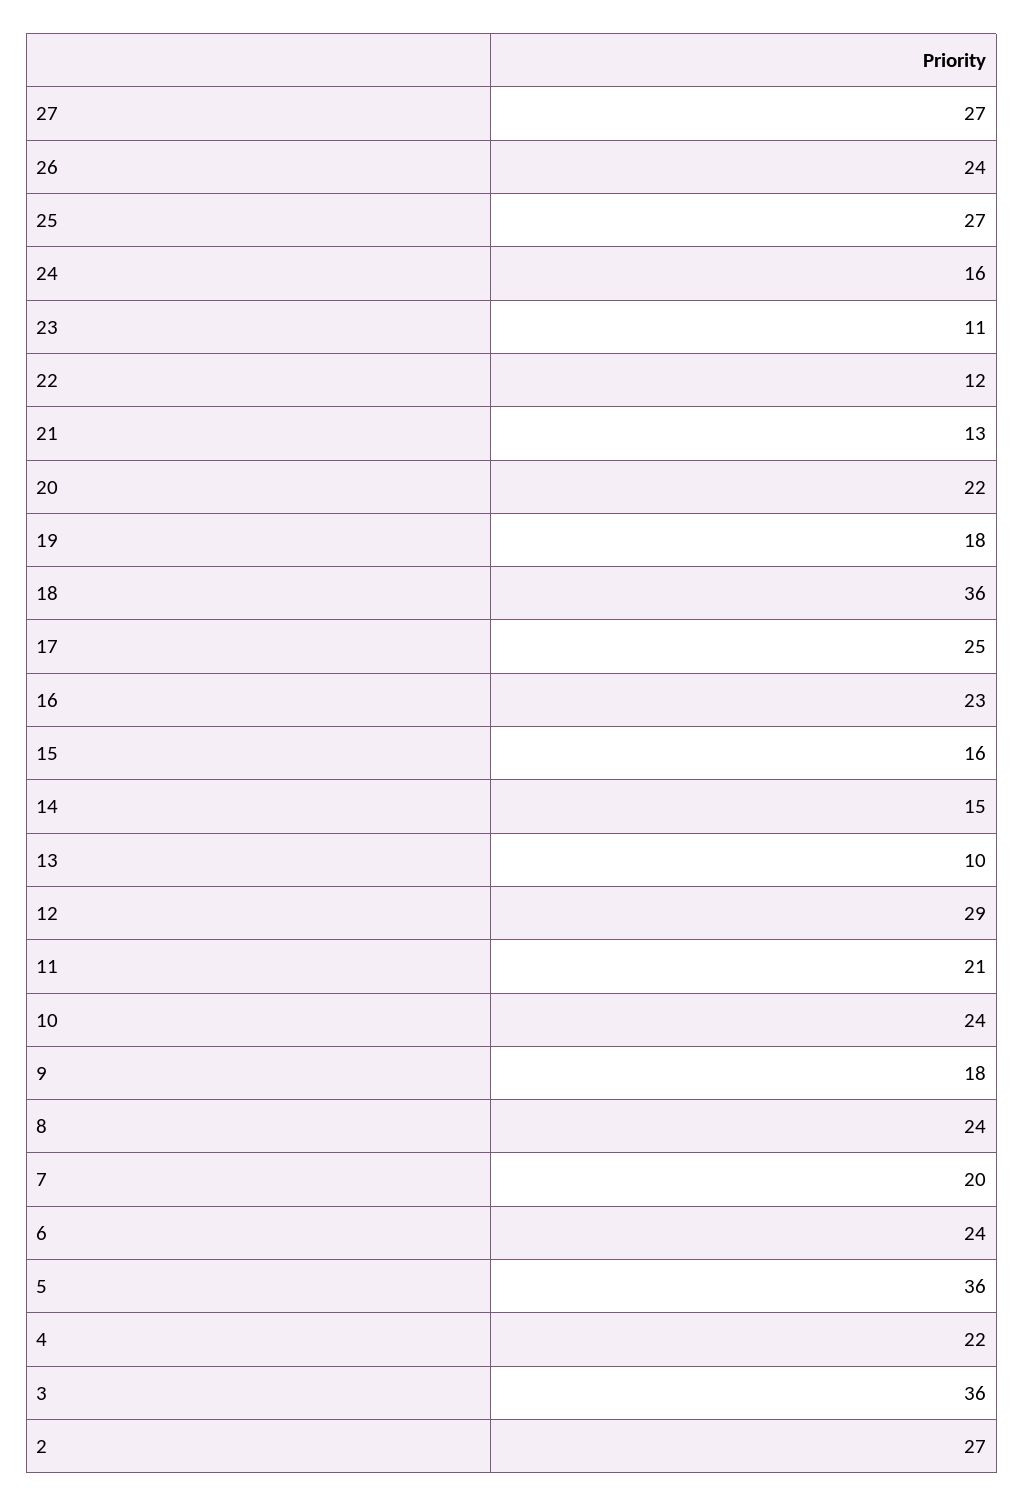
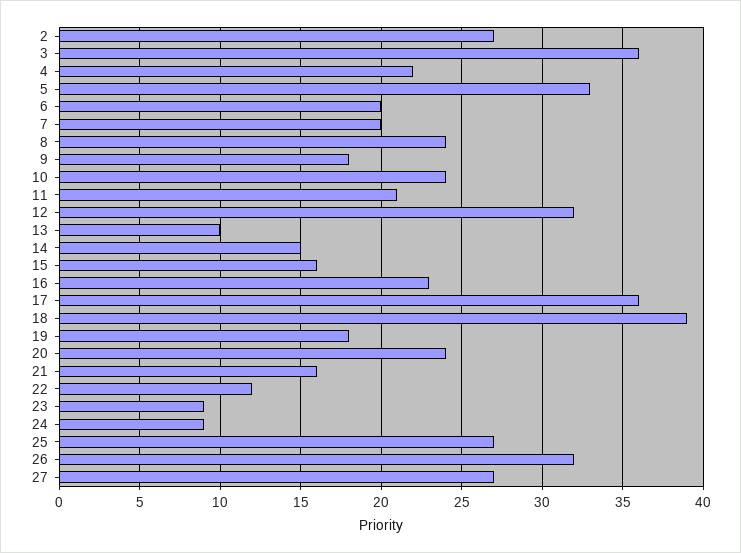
  {
    "27": 27,
-   "26": 24,
+   "26": 32,
    "25": 27,
-   "24": 16,
+   "24": 9,
-   "23": 11,
+   "23": 9,
    "22": 12,
-   "21": 13,
+   "21": 16,
-   "20": 22,
+   "20": 24,
    "19": 18,
-   "18": 36,
+   "18": 39,
-   "17": 25,
+   "17": 36,
    "16": 23,
    "15": 16,
    "14": 15,
    "13": 10,
-   "12": 29,
+   "12": 32,
    "11": 21,
    "10": 24,
    "9": 18,
    "8": 24,
    "7": 20,
-   "6": 24,
+   "6": 20,
-   "5": 36,
+   "5": 33,
    "4": 22,
    "3": 36,
    "2": 27
  }

